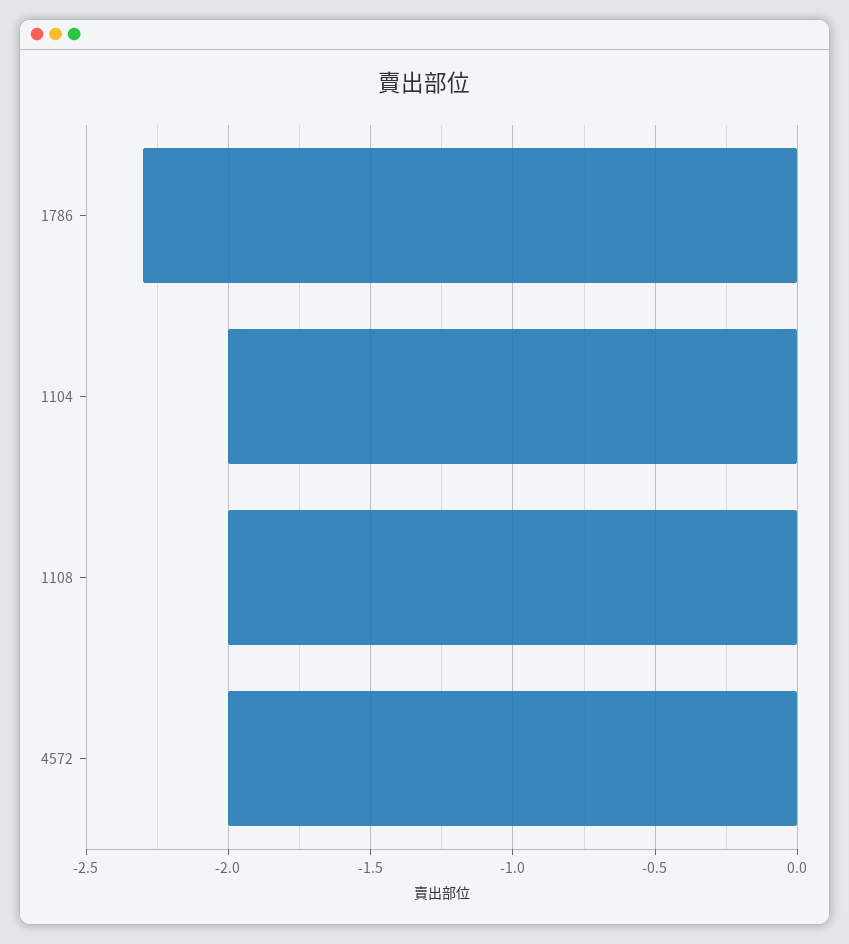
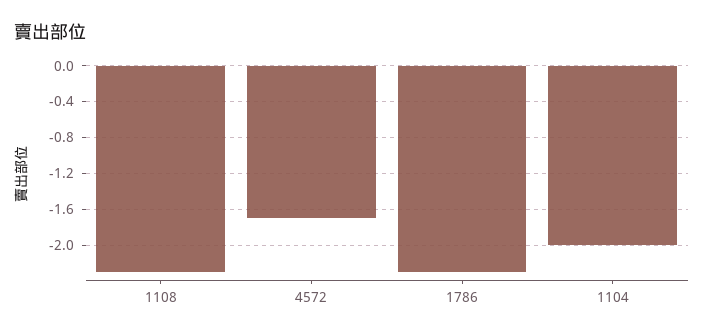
  {
    "1786": -2.3,
    "1104": -2,
-   "1108": -2,
+   "1108": -2.3,
-   "4572": -2
+   "4572": -1.7
  }

